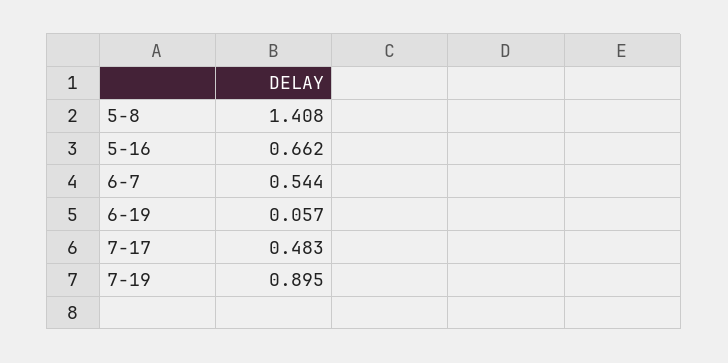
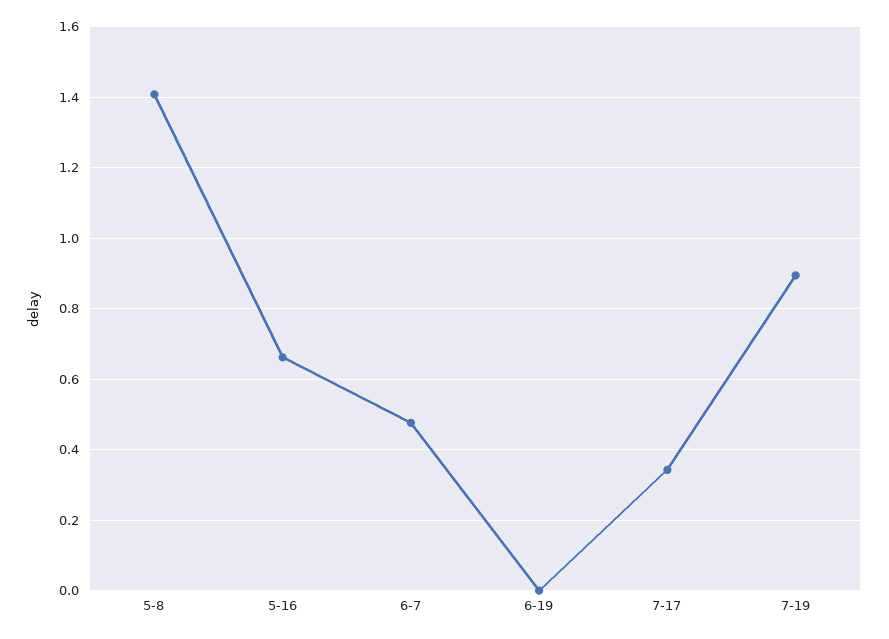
  {
    "5-8": 1.408,
    "5-16": 0.662,
-   "6-7": 0.544,
+   "6-7": 0.48,
-   "6-19": 0.057,
+   "6-19": 0,
-   "7-17": 0.483,
+   "7-17": 0.34,
    "7-19": 0.895
  }

